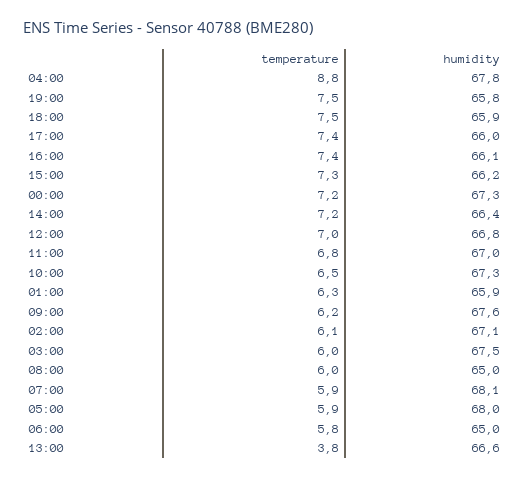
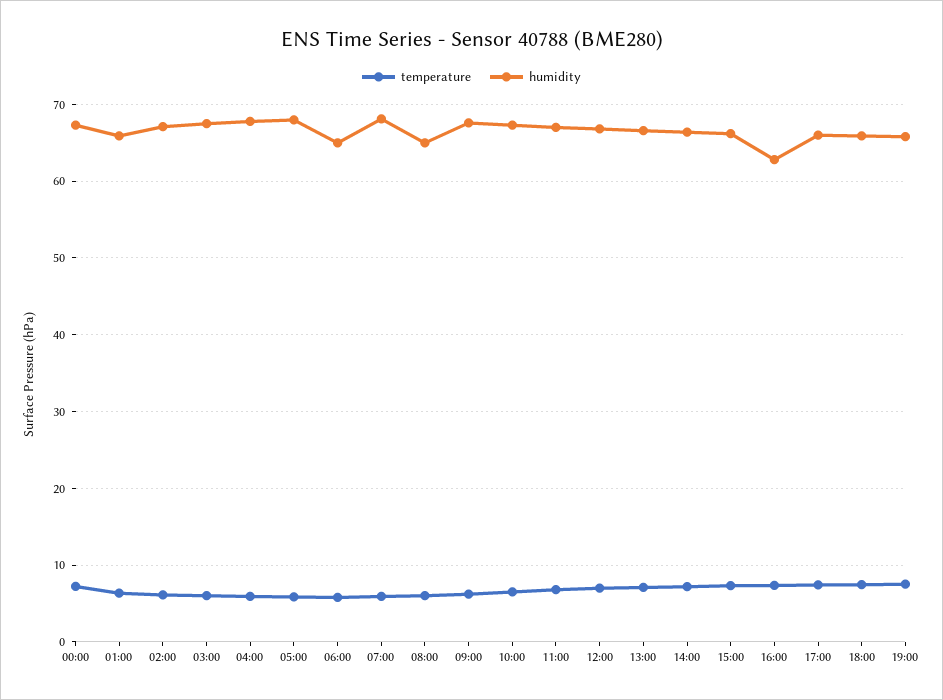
  {
    "temperature": {
-     "04:00": 8.8,
+     "04:00": 6,
      "19:00": 7.5,
      "18:00": 7.5,
      "17:00": 7.4,
      "16:00": 7.4,
      "15:00": 7.3,
      "00:00": 7.2,
      "14:00": 7.2,
      "12:00": 7,
      "11:00": 6.8,
      "10:00": 6.5,
      "01:00": 6.3,
      "09:00": 6.2,
      "02:00": 6.1,
      "03:00": 6,
      "08:00": 6,
      "07:00": 5.9,
      "05:00": 5.9,
      "06:00": 5.8,
-     "13:00": 3.8
+     "13:00": 7
    },
    "humidity": {
      "04:00": 67.8,
      "19:00": 65.8,
      "18:00": 65.9,
      "17:00": 66,
-     "16:00": 66.1,
+     "16:00": 63,
      "15:00": 66.2,
      "00:00": 67.3,
      "14:00": 66.4,
      "12:00": 66.8,
      "11:00": 67,
      "10:00": 67.3,
      "01:00": 65.9,
      "09:00": 67.6,
      "02:00": 67.1,
      "03:00": 67.5,
      "08:00": 65,
      "07:00": 68.1,
      "05:00": 68,
      "06:00": 65,
      "13:00": 66.6
    }
  }

